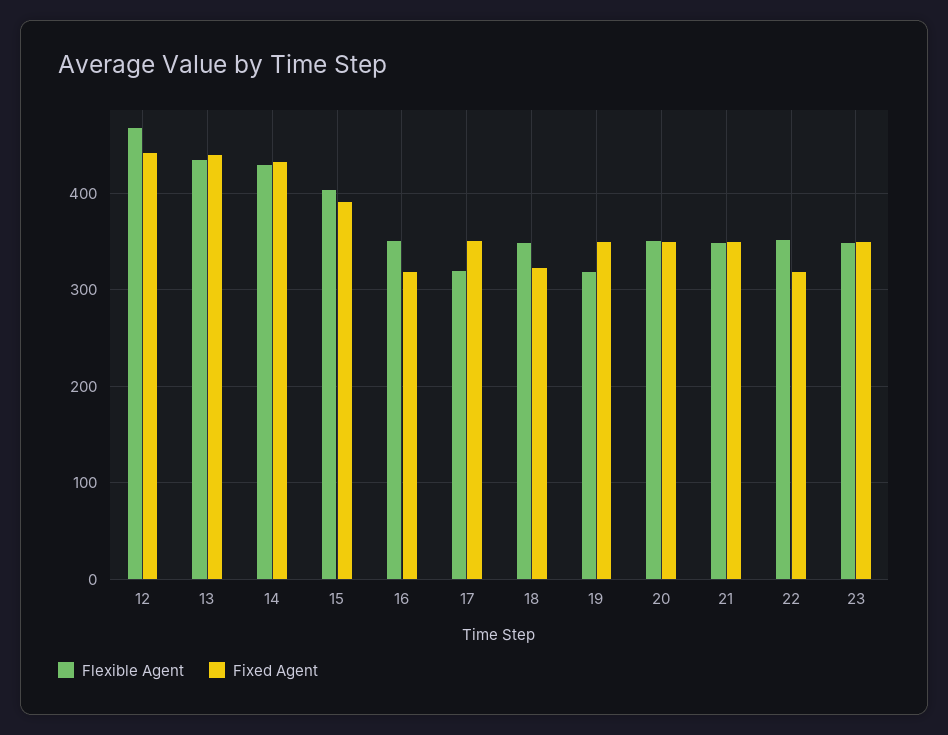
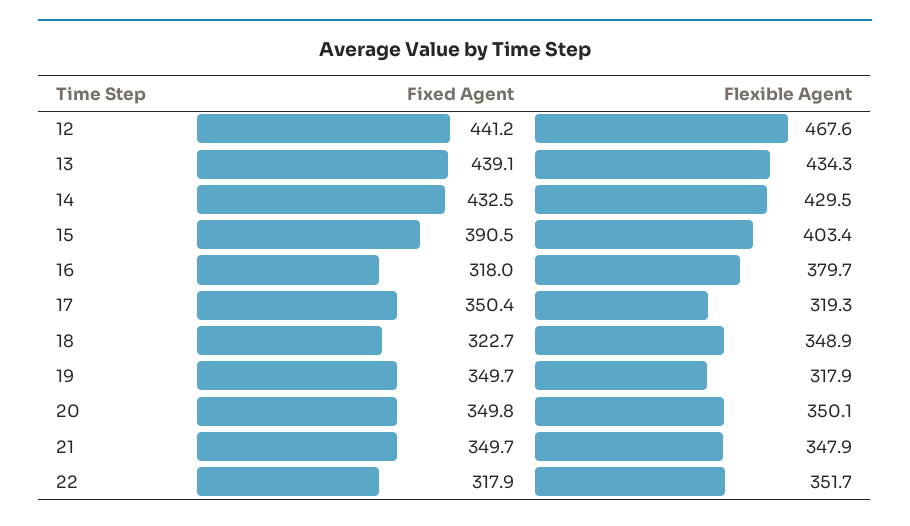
  {
    "Flexible Agent": {
      "12": 467.6,
      "13": 434.3,
      "14": 429.5,
      "15": 403.4,
-     "16": 350,
+     "16": 379.7,
      "17": 319.3,
      "18": 348.9,
      "19": 317.9,
      "20": 350.1,
      "21": 347.9,
-     "22": 351.7,
+     "22": 351.7
-     "23": 350
    },
    "Fixed Agent": {
      "12": 441.2,
      "13": 439.1,
      "14": 432.5,
      "15": 390.5,
      "16": 318,
      "17": 350.4,
      "18": 322.7,
      "19": 349.7,
      "20": 349.8,
      "21": 349.7,
-     "22": 317.9,
+     "22": 317.9
-     "23": 350
    }
  }

